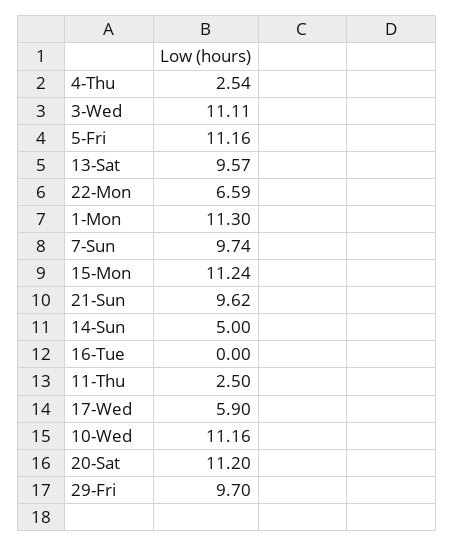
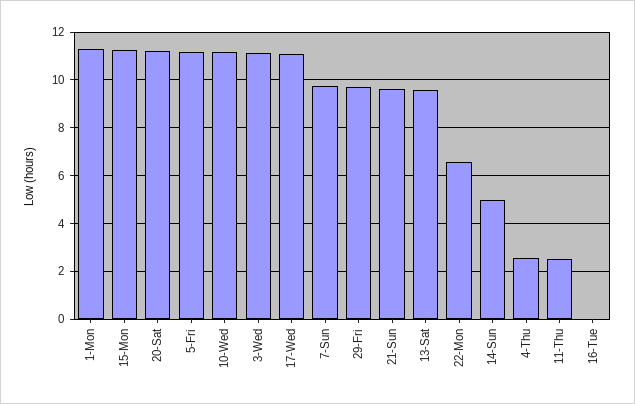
  {
    "4-Thu": 2.54,
    "3-Wed": 11.11,
    "5-Fri": 11.16,
    "13-Sat": 9.57,
    "22-Mon": 6.59,
    "1-Mon": 11.3,
    "7-Sun": 9.74,
    "15-Mon": 11.24,
    "21-Sun": 9.62,
    "14-Sun": 5,
    "16-Tue": 0,
    "11-Thu": 2.5,
-   "17-Wed": 5.9,
+   "17-Wed": 11,
    "10-Wed": 11.16,
    "20-Sat": 11.2,
    "29-Fri": 9.7
  }

